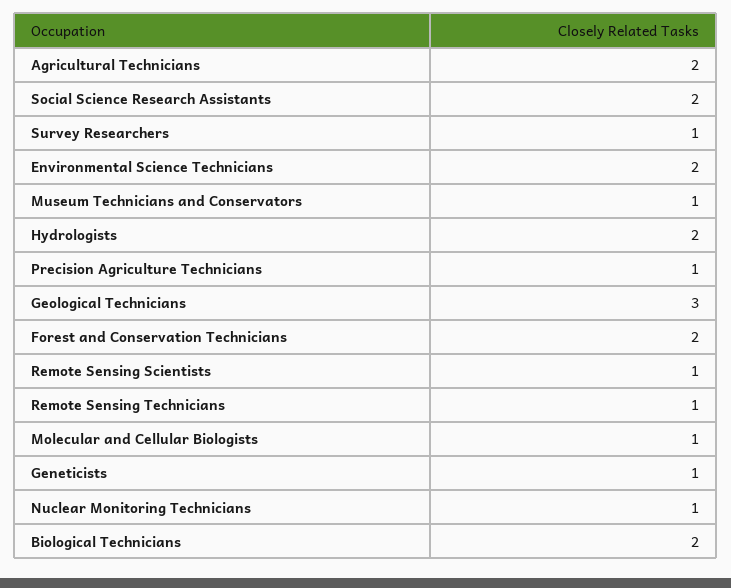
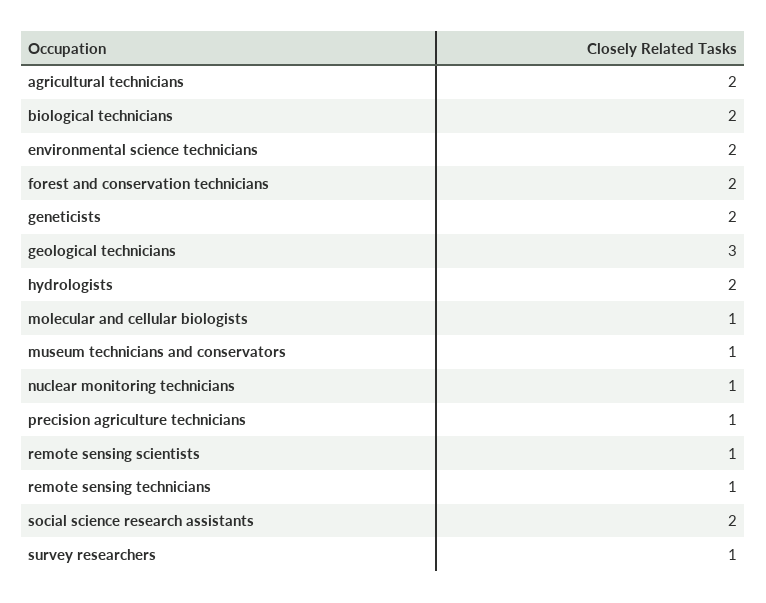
  {
    "Agricultural Technicians": 2,
    "Social Science Research Assistants": 2,
    "Survey Researchers": 1,
    "Environmental Science Technicians": 2,
    "Museum Technicians and Conservators": 1,
    "Hydrologists": 2,
    "Precision Agriculture Technicians": 1,
    "Geological Technicians": 3,
    "Forest and Conservation Technicians": 2,
    "Remote Sensing Scientists": 1,
    "Remote Sensing Technicians": 1,
    "Molecular and Cellular Biologists": 1,
-   "Geneticists": 1,
+   "Geneticists": 2,
    "Nuclear Monitoring Technicians": 1,
    "Biological Technicians": 2
  }

